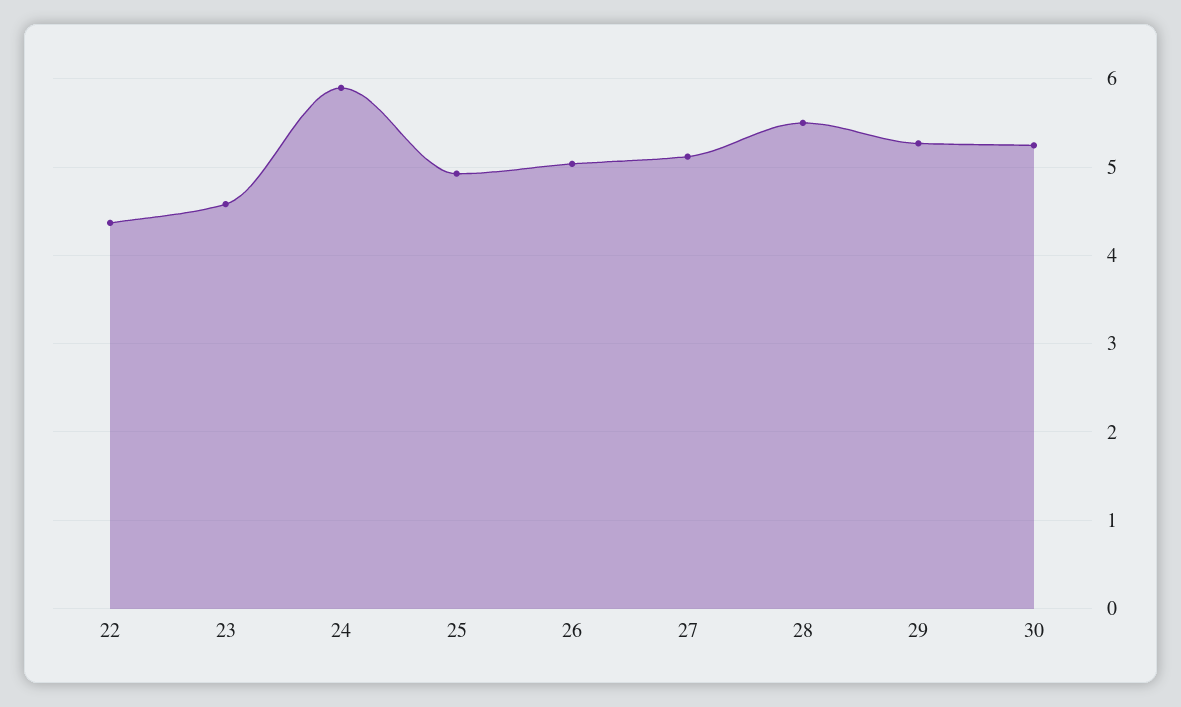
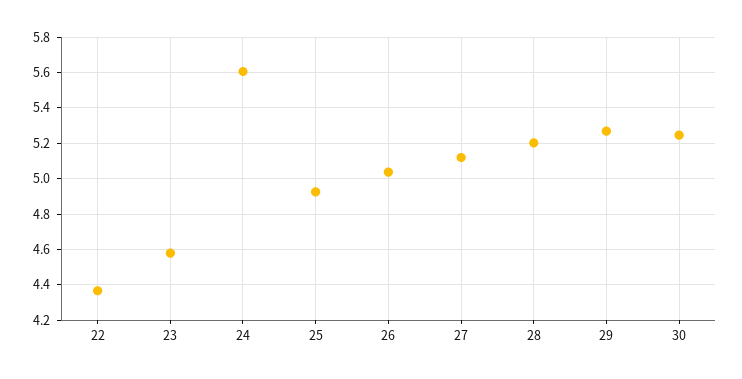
  {
    "22": 4.35,
    "23": 4.6,
-   "24": 5.9,
+   "24": 5.6,
    "25": 4.95,
    "26": 5.05,
    "27": 5.1,
-   "28": 5.5,
+   "28": 5.2,
    "29": 5.25,
    "30": 5.25
  }

